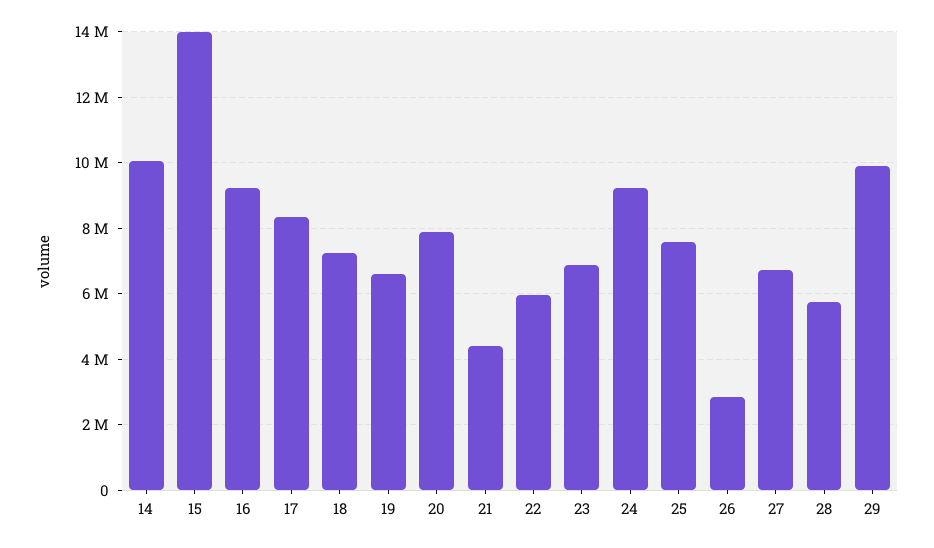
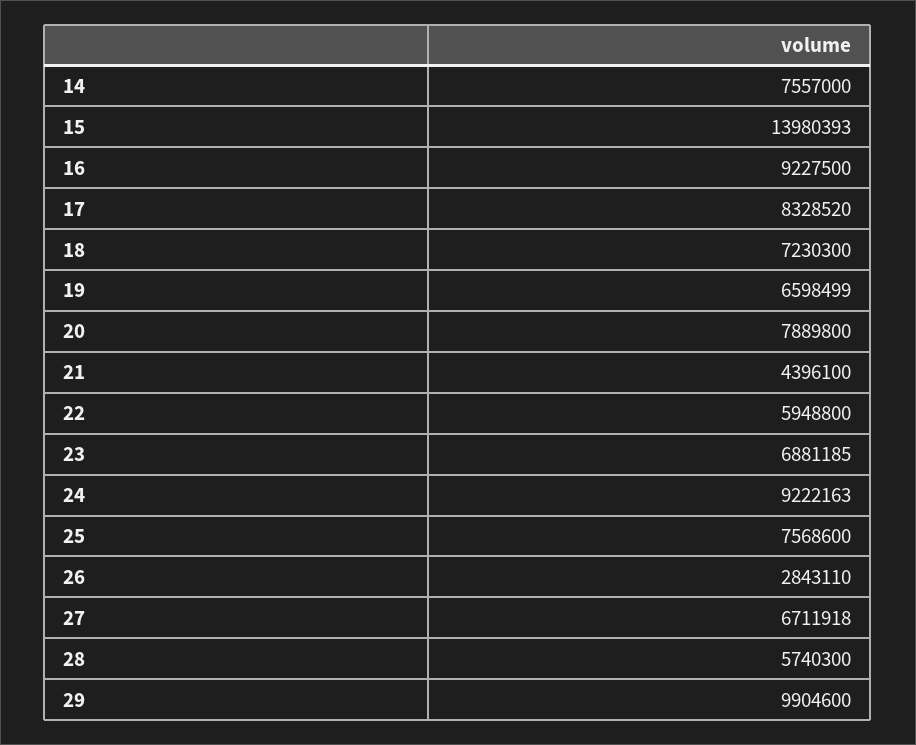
  {
-   "14": 10000000,
+   "14": 7557000,
    "15": 13980393,
    "16": 9227500,
    "17": 8328520,
    "18": 7230300,
    "19": 6598499,
    "20": 7889800,
    "21": 4396100,
    "22": 5948800,
    "23": 6881185,
    "24": 9222163,
    "25": 7568600,
    "26": 2843110,
    "27": 6711918,
    "28": 5740300,
    "29": 9904600
  }

